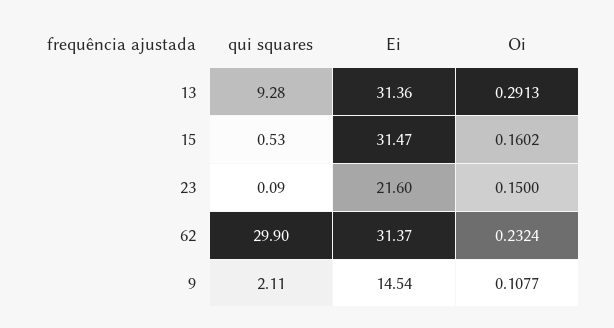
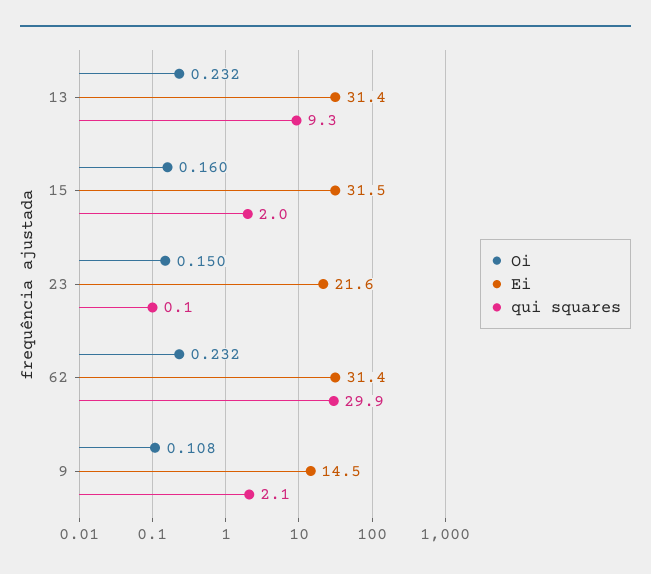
  {
    "qui squares": {
      "13": 9.28,
-     "15": 0.53,
+     "15": 2,
      "23": 0.09,
      "62": 29.9,
      "9": 2.11
    },
    "Ei": {
      "13": 31.36,
      "15": 31.47,
      "23": 21.6,
      "62": 31.37,
      "9": 14.54
    },
    "Oi": {
-     "13": 0.2913,
+     "13": 0.232,
      "15": 0.1602,
      "23": 0.15,
      "62": 0.2324,
      "9": 0.1077
    }
  }

